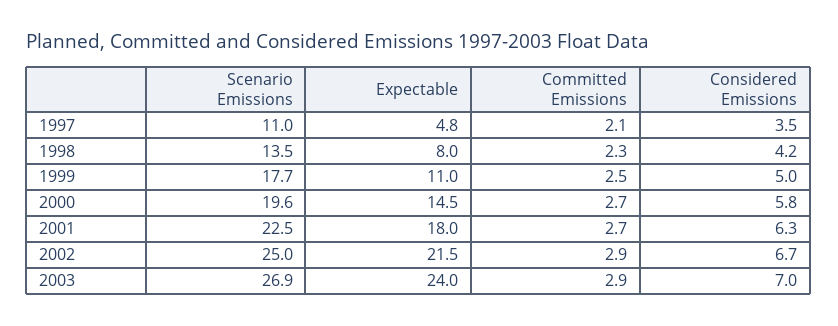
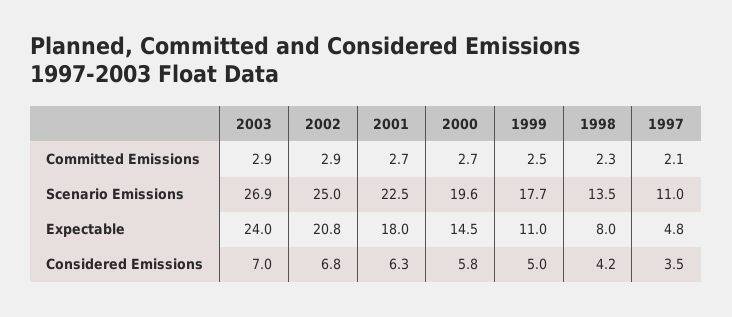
  {
    "Scenario Emissions": {
      "1997": 11,
      "1998": 13.5,
      "1999": 17.7,
      "2000": 19.6,
      "2001": 22.5,
      "2002": 25,
      "2003": 26.9
    },
    "Expectable": {
      "1997": 4.8,
      "1998": 8,
      "1999": 11,
      "2000": 14.5,
      "2001": 18,
-     "2002": 21.5,
+     "2002": 20.8,
      "2003": 24
    },
    "Committed Emissions": {
      "1997": 2.1,
      "1998": 2.3,
      "1999": 2.5,
      "2000": 2.7,
      "2001": 2.7,
      "2002": 2.9,
      "2003": 2.9
    },
    "Considered Emissions": {
      "1997": 3.5,
      "1998": 4.2,
      "1999": 5,
      "2000": 5.8,
      "2001": 6.3,
-     "2002": 6.7,
+     "2002": 6.8,
      "2003": 7
    }
  }

